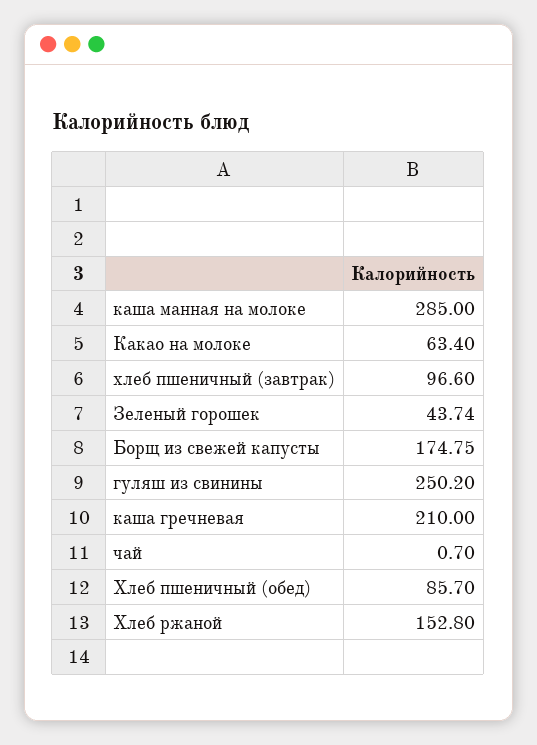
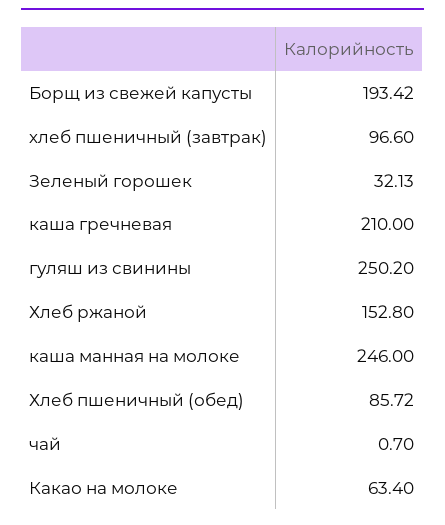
  {
-   "каша манная на молоке": 285,
+   "каша манная на молоке": 246,
    "Какао на молоке": 63.4,
    "хлеб пшеничный (завтрак)": 96.6,
-   "Зеленый горошек": 43.74,
+   "Зеленый горошек": 32.13,
-   "Борщ из свежей капусты": 174.75,
+   "Борщ из свежей капусты": 193.42,
    "гуляш из свинины": 250.2,
    "каша гречневая": 210,
    "чай": 0.7,
-   "Хлеб пшеничный (обед)": 85.7,
+   "Хлеб пшеничный (обед)": 85.72,
    "Хлеб ржаной": 152.8
  }

